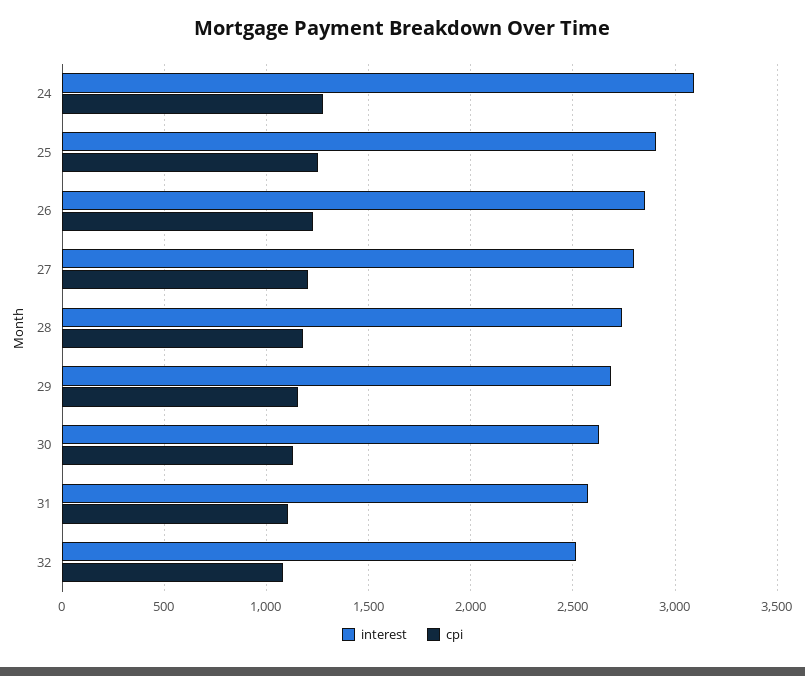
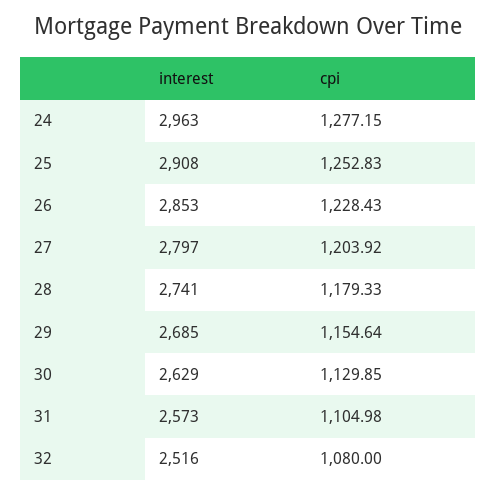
  {
    "interest": {
-     "24": 3100,
+     "24": 2963,
      "25": 2908,
      "26": 2853,
      "27": 2797,
      "28": 2741,
      "29": 2685,
      "30": 2629,
      "31": 2573,
      "32": 2516
    },
    "cpi": {
      "24": 1277.15,
      "25": 1252.83,
      "26": 1228.43,
      "27": 1203.92,
      "28": 1179.33,
      "29": 1154.64,
      "30": 1129.85,
      "31": 1104.98,
      "32": 1080
    }
  }

